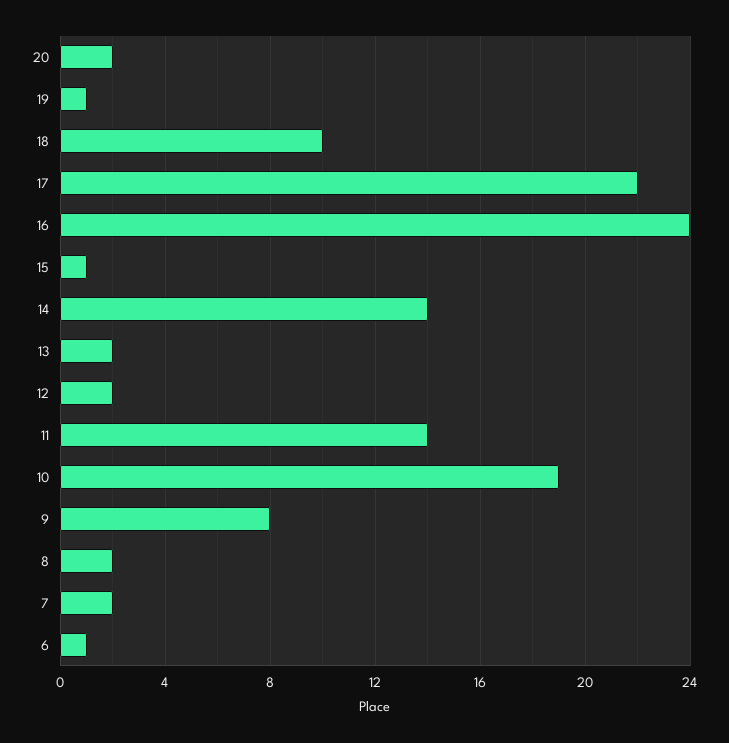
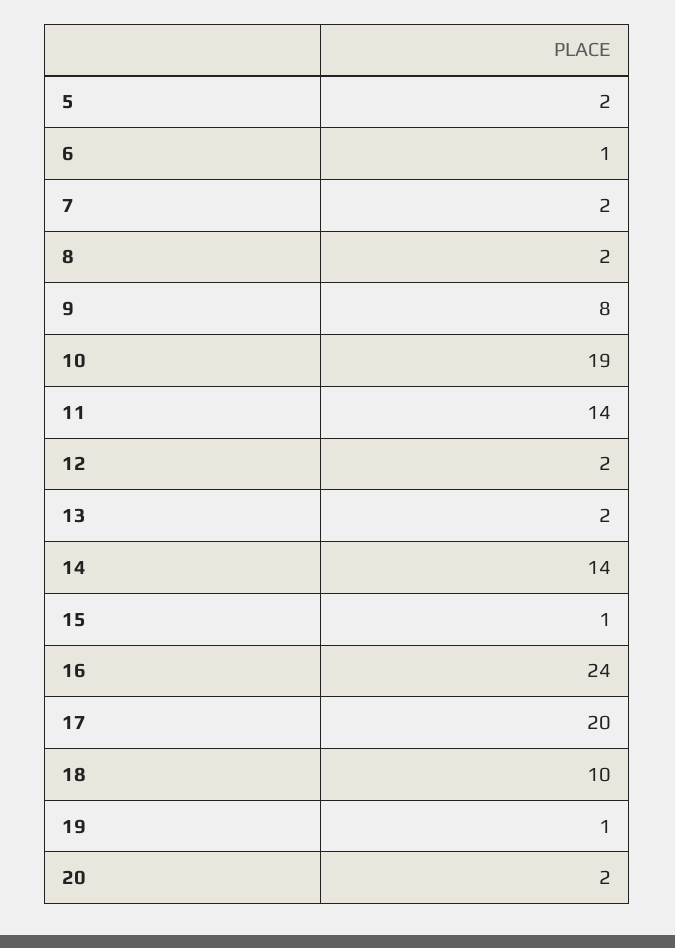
  {
    "20": 2,
    "19": 1,
    "18": 10,
-   "17": 22,
+   "17": 20,
    "16": 24,
    "15": 1,
    "14": 14,
    "13": 2,
    "12": 2,
    "11": 14,
    "10": 19,
    "9": 8,
    "8": 2,
    "7": 2,
-   "6": 1
+   "6": 1,
+   "5": 2
  }

